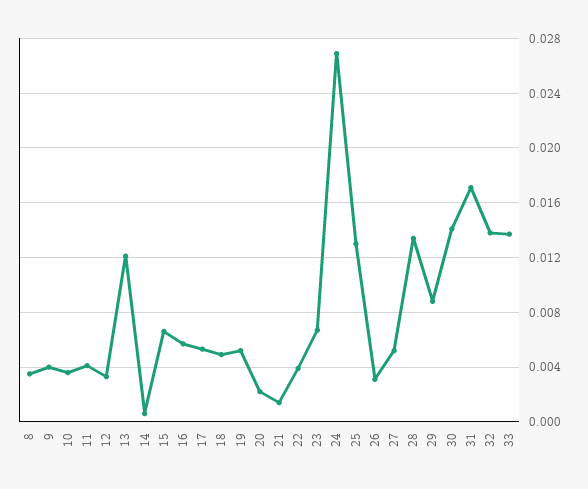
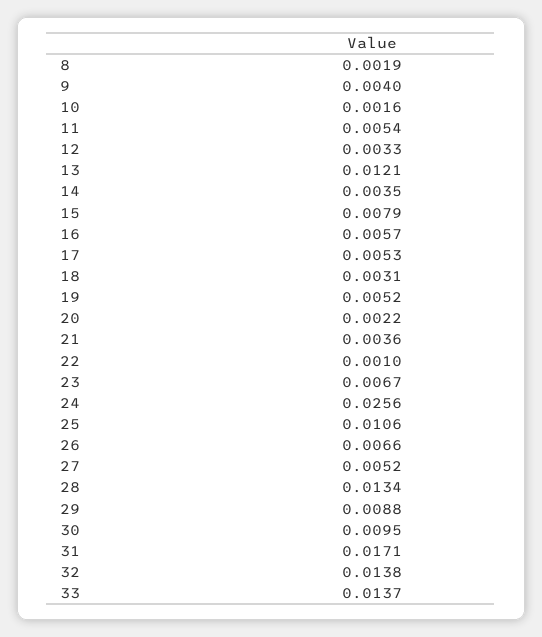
  {
-   "8": 0.0035,
+   "8": 0.0019,
    "9": 0.004,
-   "10": 0.0035,
+   "10": 0.0016,
-   "11": 0.004,
+   "11": 0.0054,
    "12": 0.0033,
    "13": 0.0121,
-   "14": 0.0005,
+   "14": 0.0035,
-   "15": 0.0065,
+   "15": 0.0079,
    "16": 0.0057,
    "17": 0.0053,
-   "18": 0.005,
+   "18": 0.0031,
    "19": 0.0052,
    "20": 0.0022,
-   "21": 0.0015,
+   "21": 0.0036,
-   "22": 0.004,
+   "22": 0.001,
    "23": 0.0067,
-   "24": 0.027,
+   "24": 0.0256,
-   "25": 0.013,
+   "25": 0.0106,
-   "26": 0.003,
+   "26": 0.0066,
    "27": 0.0052,
    "28": 0.0134,
    "29": 0.0088,
-   "30": 0.014,
+   "30": 0.0095,
    "31": 0.0171,
    "32": 0.0138,
    "33": 0.0137
  }

